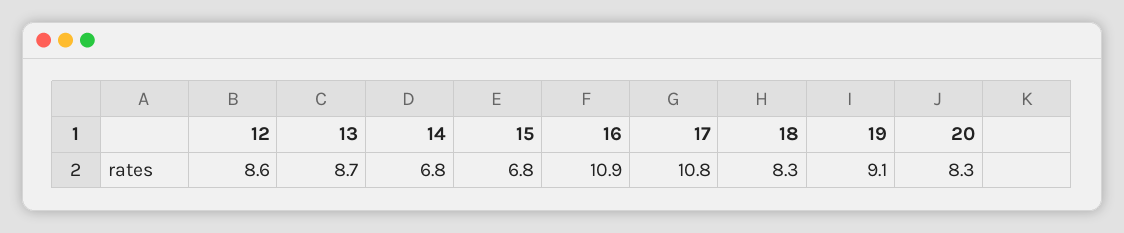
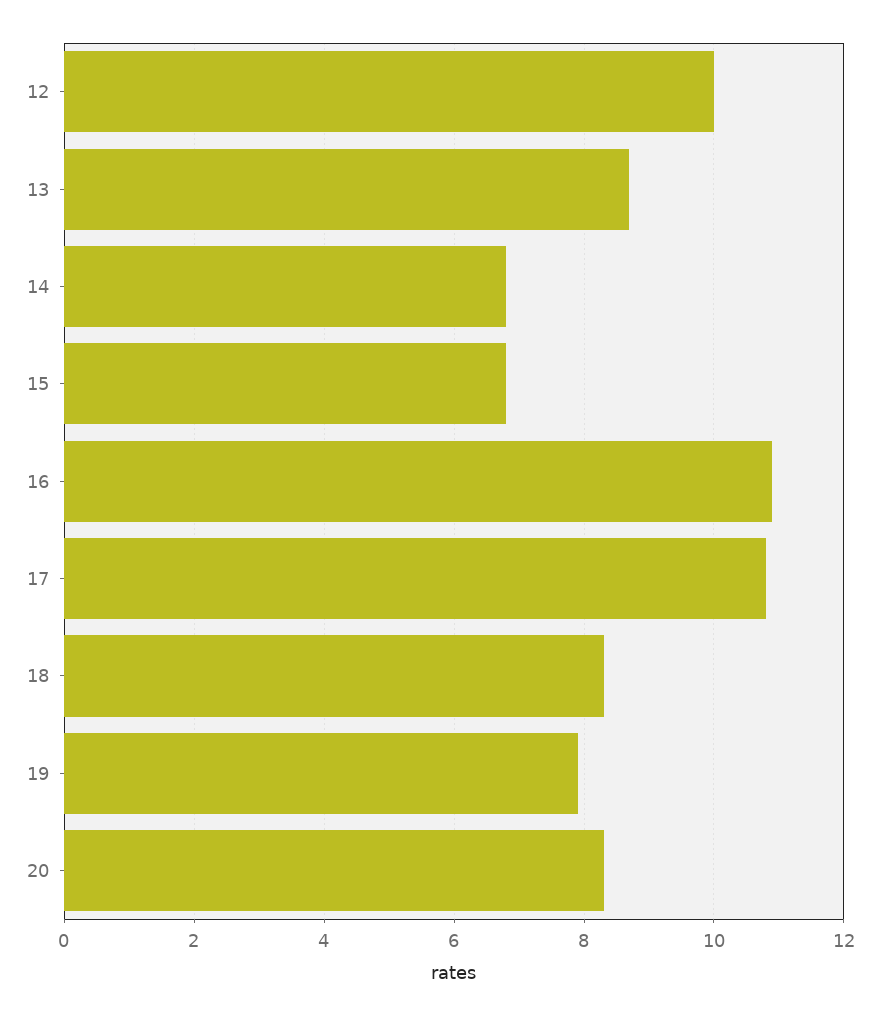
  {
-   "12": 8.6,
+   "12": 10,
    "13": 8.7,
    "14": 6.8,
    "15": 6.8,
    "16": 10.9,
    "17": 10.8,
    "18": 8.3,
-   "19": 9.1,
+   "19": 8,
    "20": 8.3
  }

